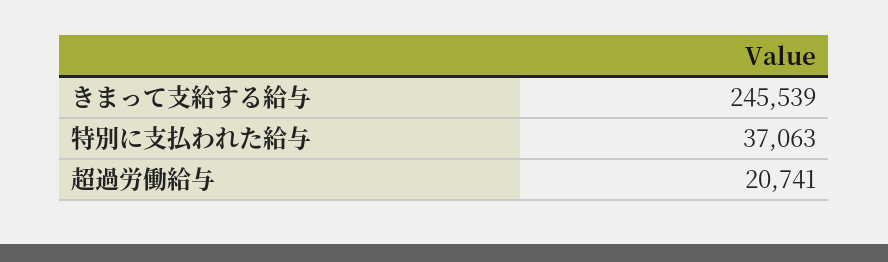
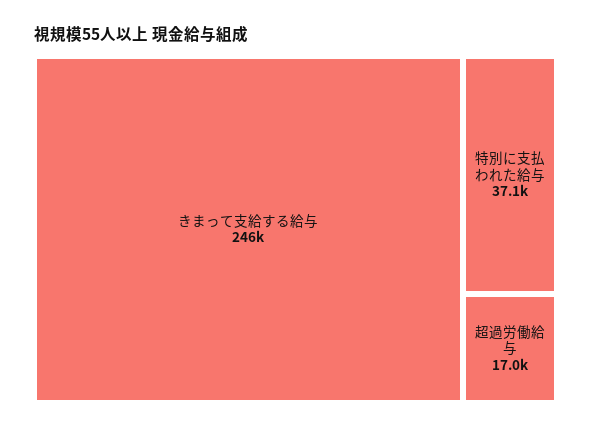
  {
    "きまって支給する給与": 245539,
    "特別に支払われた給与": 37063,
-   "超過労働給与": 20741
+   "超過労働給与": 17000
  }

